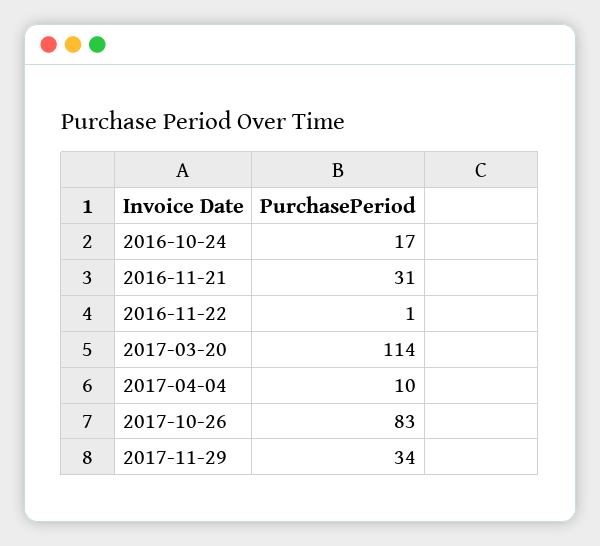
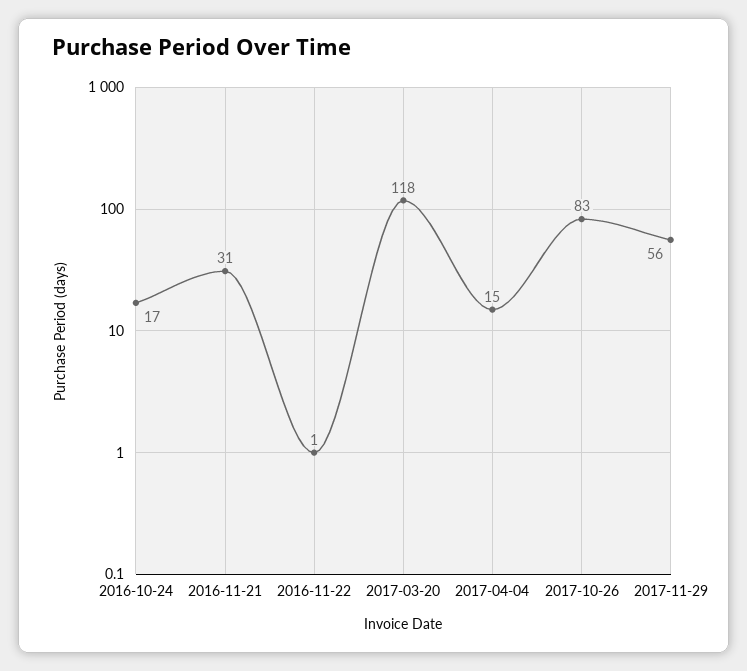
  {
    "2016-10-24": 17,
    "2016-11-21": 31,
    "2016-11-22": 1,
-   "2017-03-20": 114,
+   "2017-03-20": 118,
-   "2017-04-04": 10,
+   "2017-04-04": 15,
    "2017-10-26": 83,
-   "2017-11-29": 34
+   "2017-11-29": 56
  }

